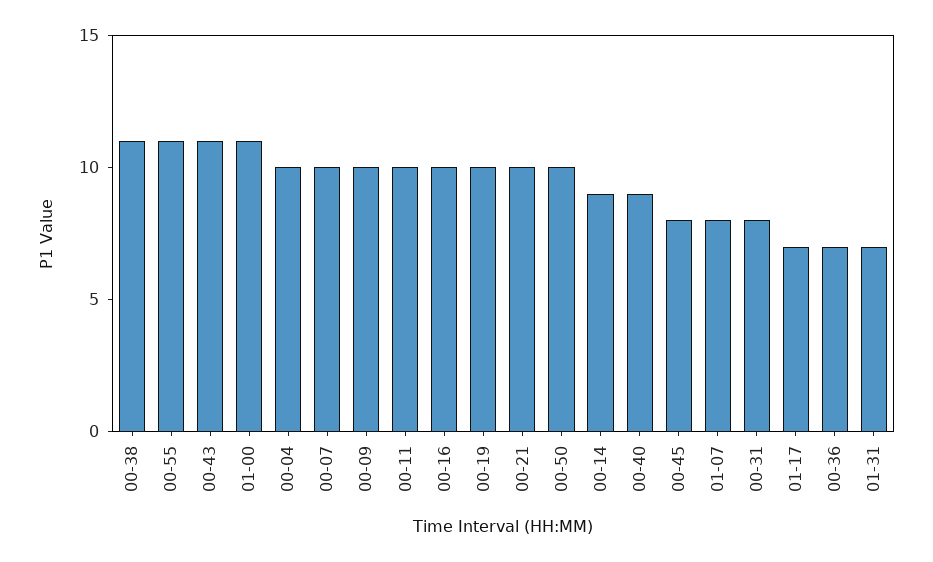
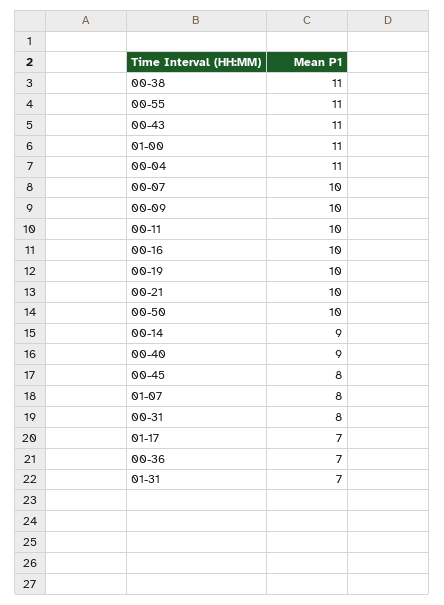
  {
    "00-38": 11,
    "00-55": 11,
    "00-43": 11,
    "01-00": 11,
-   "00-04": 10,
+   "00-04": 11,
    "00-07": 10,
    "00-09": 10,
    "00-11": 10,
    "00-16": 10,
    "00-19": 10,
    "00-21": 10,
    "00-50": 10,
    "00-14": 9,
    "00-40": 9,
    "00-45": 8,
    "01-07": 8,
    "00-31": 8,
    "01-17": 7,
    "00-36": 7,
    "01-31": 7
  }

